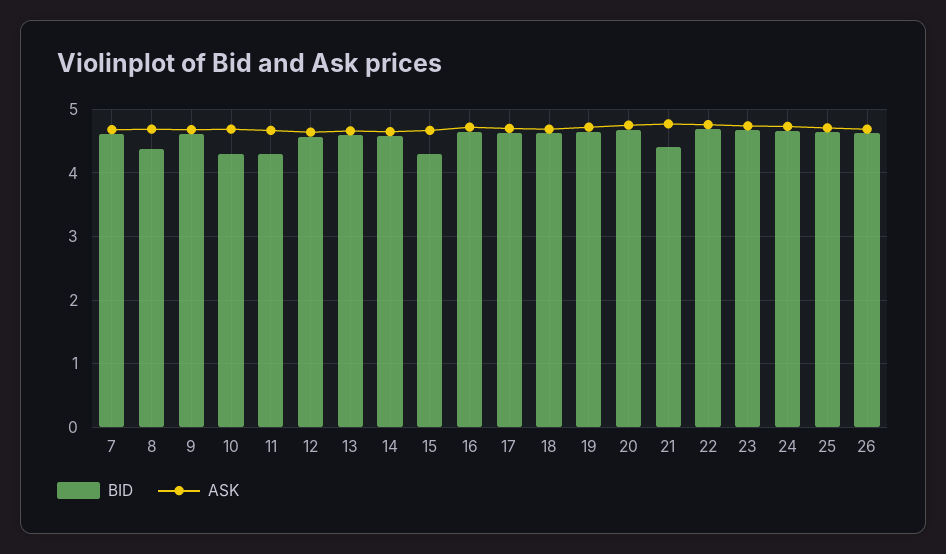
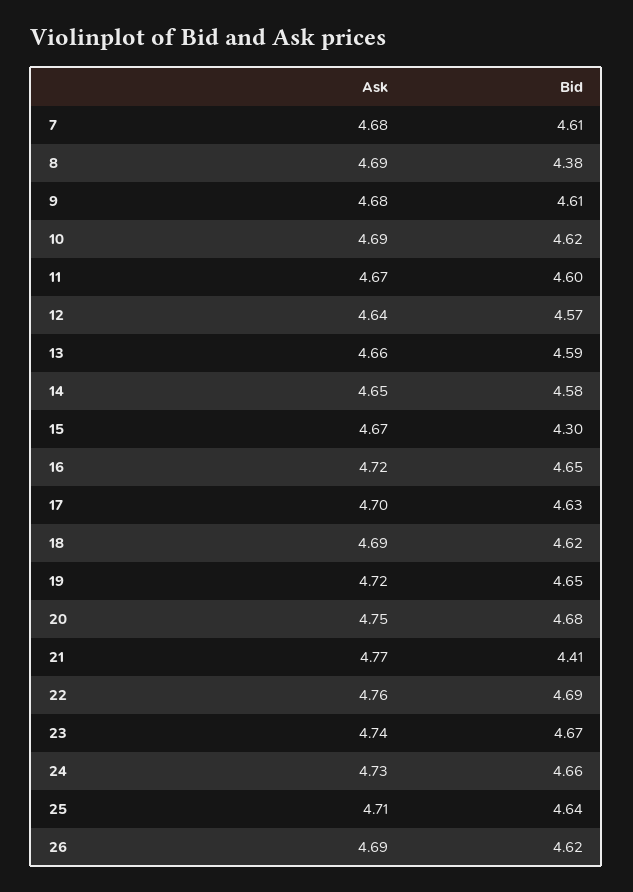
  {
    "BID": {
      "7": 4.61,
      "8": 4.38,
      "9": 4.61,
-     "10": 4.3,
+     "10": 4.62,
-     "11": 4.3,
+     "11": 4.6,
      "12": 4.57,
      "13": 4.59,
      "14": 4.58,
      "15": 4.3,
      "16": 4.65,
      "17": 4.63,
      "18": 4.62,
      "19": 4.65,
      "20": 4.68,
      "21": 4.41,
      "22": 4.69,
      "23": 4.67,
      "24": 4.66,
      "25": 4.64,
      "26": 4.62
    },
    "ASK": {
      "7": 4.68,
      "8": 4.69,
      "9": 4.68,
      "10": 4.69,
      "11": 4.67,
      "12": 4.64,
      "13": 4.66,
      "14": 4.65,
      "15": 4.67,
      "16": 4.72,
      "17": 4.7,
      "18": 4.69,
      "19": 4.72,
      "20": 4.75,
      "21": 4.77,
      "22": 4.76,
      "23": 4.74,
      "24": 4.73,
      "25": 4.71,
      "26": 4.69
    }
  }

